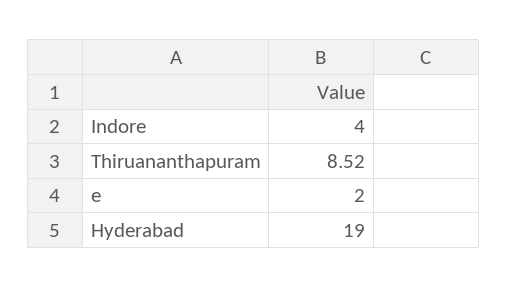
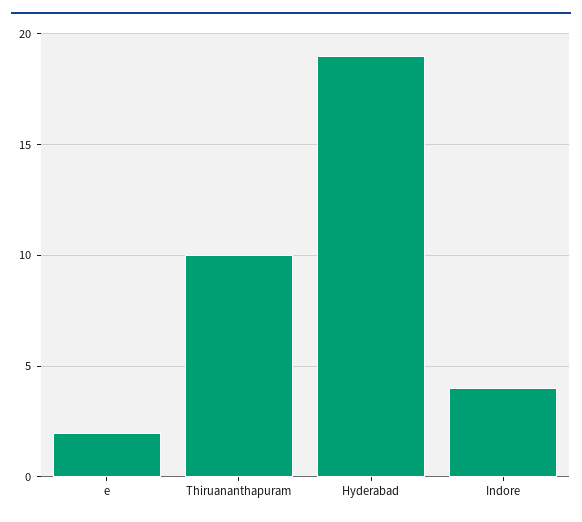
  {
    "Indore": 4,
-   "Thiruananthapuram": 8.52,
+   "Thiruananthapuram": 10,
    "e": 2,
    "Hyderabad": 19
  }

